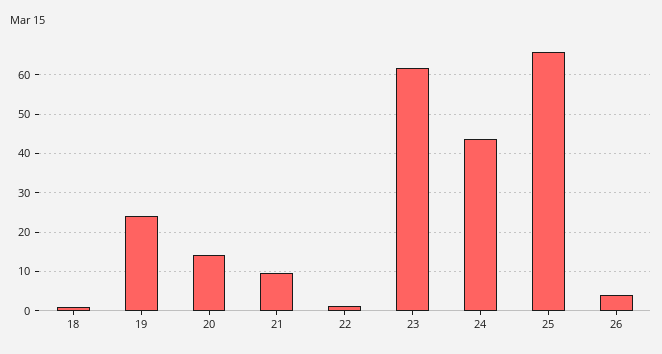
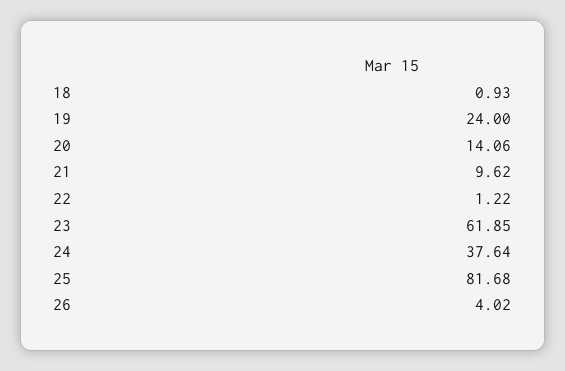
  {
    "18": 0.93,
    "19": 24,
    "20": 14.06,
    "21": 9.62,
    "22": 1.22,
    "23": 61.85,
-   "24": 44,
+   "24": 37.64,
-   "25": 66,
+   "25": 81.68,
    "26": 4.02
  }

